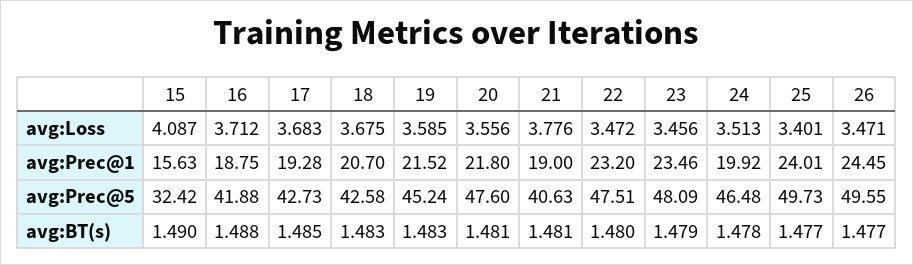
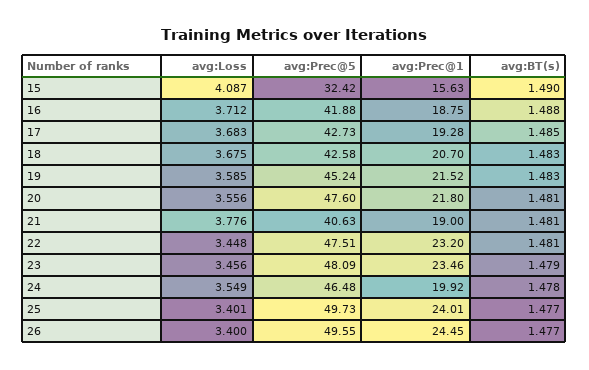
  {
    "15": {
      "avg:Loss": 4.087,
      "avg:Prec@1": 15.63,
      "avg:Prec@5": 32.42,
      "avg:BT(s)": 1.49
    },
    "16": {
      "avg:Loss": 3.712,
      "avg:Prec@1": 18.75,
      "avg:Prec@5": 41.88,
      "avg:BT(s)": 1.488
    },
    "17": {
      "avg:Loss": 3.683,
      "avg:Prec@1": 19.28,
      "avg:Prec@5": 42.73,
      "avg:BT(s)": 1.485
    },
    "18": {
      "avg:Loss": 3.675,
      "avg:Prec@1": 20.7,
      "avg:Prec@5": 42.58,
      "avg:BT(s)": 1.483
    },
    "19": {
      "avg:Loss": 3.585,
      "avg:Prec@1": 21.52,
      "avg:Prec@5": 45.24,
      "avg:BT(s)": 1.483
    },
    "20": {
      "avg:Loss": 3.556,
      "avg:Prec@1": 21.8,
      "avg:Prec@5": 47.6,
      "avg:BT(s)": 1.481
    },
    "21": {
      "avg:Loss": 3.776,
      "avg:Prec@1": 19,
      "avg:Prec@5": 40.63,
      "avg:BT(s)": 1.481
    },
    "22": {
-     "avg:Loss": 3.472,
+     "avg:Loss": 3.448,
      "avg:Prec@1": 23.2,
      "avg:Prec@5": 47.51,
-     "avg:BT(s)": 1.48
+     "avg:BT(s)": 1.481
    },
    "23": {
      "avg:Loss": 3.456,
      "avg:Prec@1": 23.46,
      "avg:Prec@5": 48.09,
      "avg:BT(s)": 1.479
    },
    "24": {
-     "avg:Loss": 3.513,
+     "avg:Loss": 3.549,
      "avg:Prec@1": 19.92,
      "avg:Prec@5": 46.48,
      "avg:BT(s)": 1.478
    },
    "25": {
      "avg:Loss": 3.401,
      "avg:Prec@1": 24.01,
      "avg:Prec@5": 49.73,
      "avg:BT(s)": 1.477
    },
    "26": {
-     "avg:Loss": 3.471,
+     "avg:Loss": 3.4,
      "avg:Prec@1": 24.45,
      "avg:Prec@5": 49.55,
      "avg:BT(s)": 1.477
    }
  }

